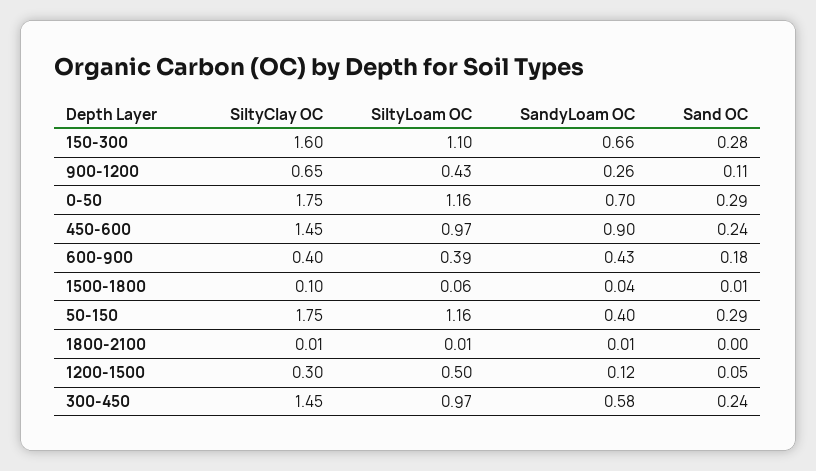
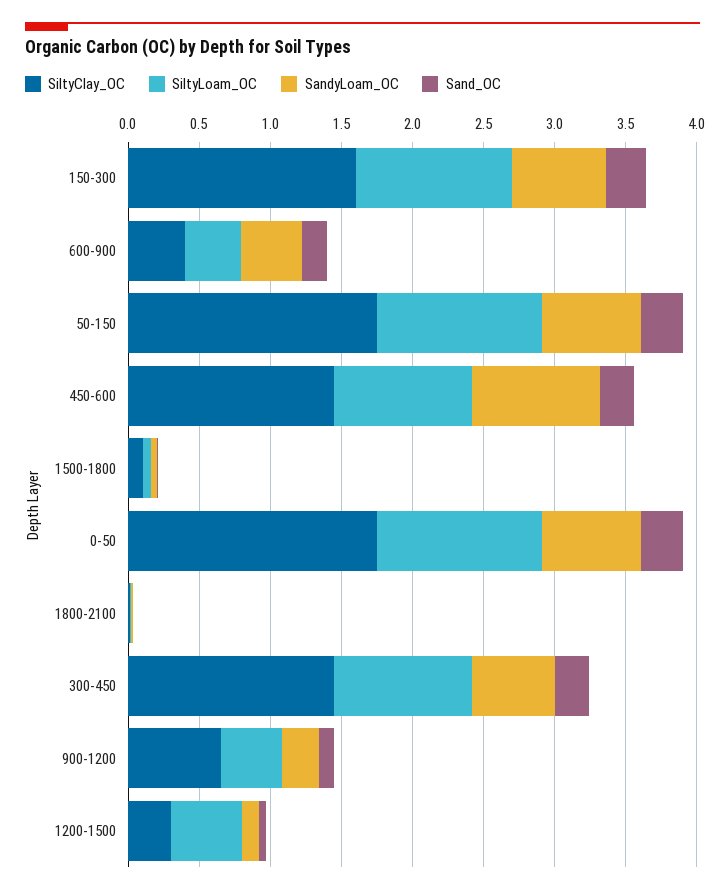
  {
    "SiltyClay OC": {
      "150-300": 1.6,
      "900-1200": 0.65,
      "0-50": 1.75,
      "450-600": 1.45,
      "600-900": 0.4,
      "1500-1800": 0.1,
      "50-150": 1.75,
      "1800-2100": 0.01,
      "1200-1500": 0.3,
      "300-450": 1.45
    },
    "SiltyLoam OC": {
      "150-300": 1.1,
      "900-1200": 0.43,
      "0-50": 1.16,
      "450-600": 0.97,
      "600-900": 0.39,
      "1500-1800": 0.06,
      "50-150": 1.16,
      "1800-2100": 0.01,
      "1200-1500": 0.5,
      "300-450": 0.97
    },
    "SandyLoam OC": {
      "150-300": 0.66,
      "900-1200": 0.26,
      "0-50": 0.7,
      "450-600": 0.9,
      "600-900": 0.43,
      "1500-1800": 0.04,
-     "50-150": 0.4,
+     "50-150": 0.7,
      "1800-2100": 0.01,
      "1200-1500": 0.12,
      "300-450": 0.58
    },
    "Sand OC": {
      "150-300": 0.28,
      "900-1200": 0.11,
      "0-50": 0.29,
      "450-600": 0.24,
      "600-900": 0.18,
      "1500-1800": 0.01,
      "50-150": 0.29,
      "1800-2100": 0,
      "1200-1500": 0.05,
      "300-450": 0.24
    }
  }

